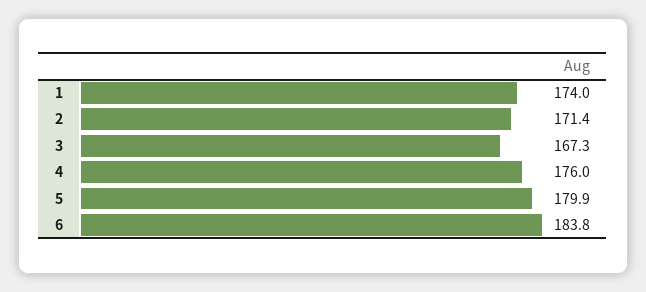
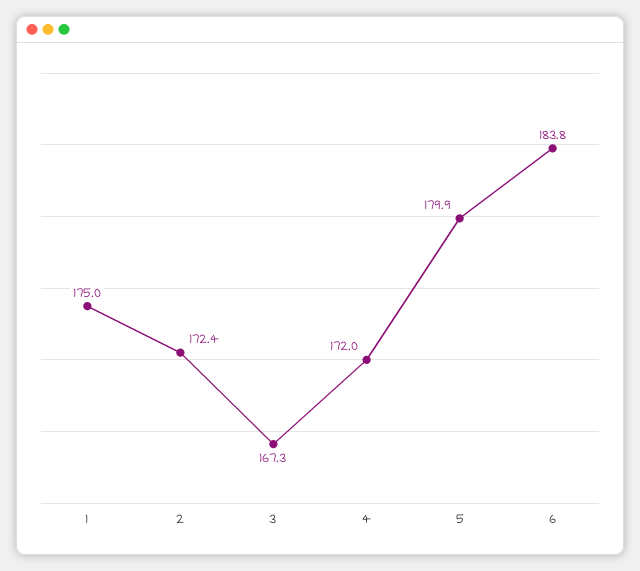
  {
-   "1": 174,
+   "1": 175,
-   "2": 171.4,
+   "2": 172.4,
    "3": 167.3,
-   "4": 176,
+   "4": 172,
    "5": 179.9,
    "6": 183.8
  }

